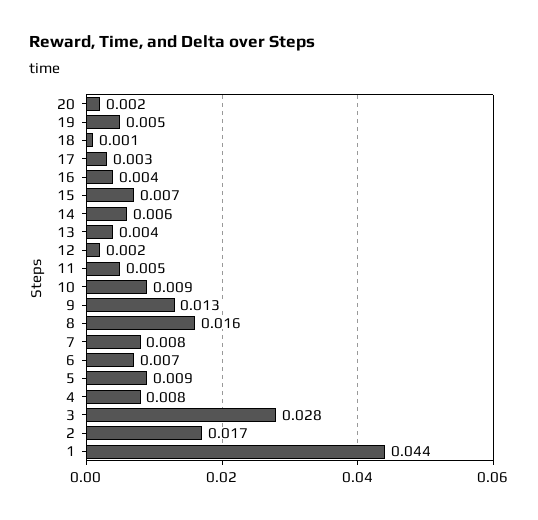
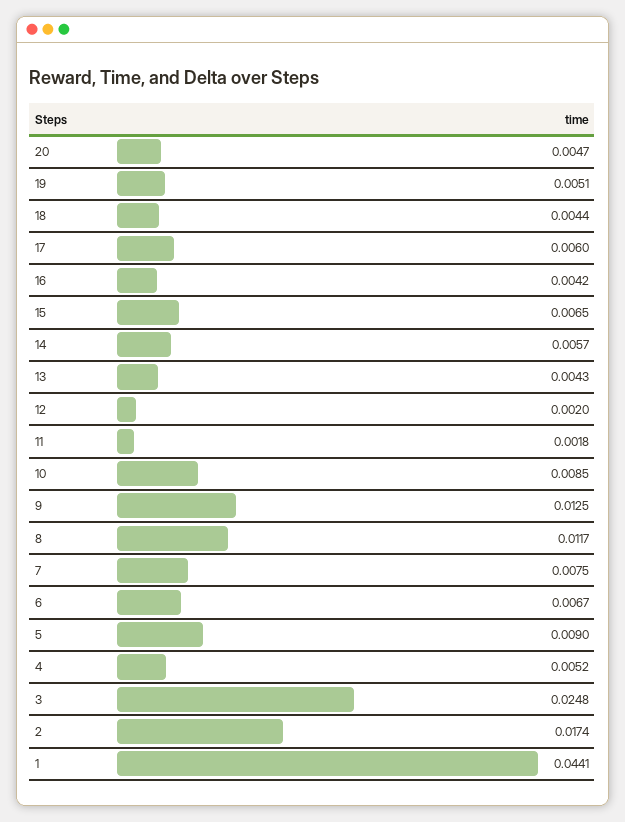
  {
-   "20": 0.002,
+   "20": 0.0047,
    "19": 0.0051,
-   "18": 0.001,
+   "18": 0.0044,
-   "17": 0.003,
+   "17": 0.006,
    "16": 0.0042,
    "15": 0.0065,
    "14": 0.0057,
    "13": 0.0043,
    "12": 0.002,
-   "11": 0.005,
+   "11": 0.0018,
    "10": 0.0085,
    "9": 0.0125,
-   "8": 0.016,
+   "8": 0.0117,
    "7": 0.0075,
    "6": 0.0067,
    "5": 0.009,
-   "4": 0.008,
+   "4": 0.0052,
-   "3": 0.028,
+   "3": 0.0248,
    "2": 0.0174,
    "1": 0.0441
  }

